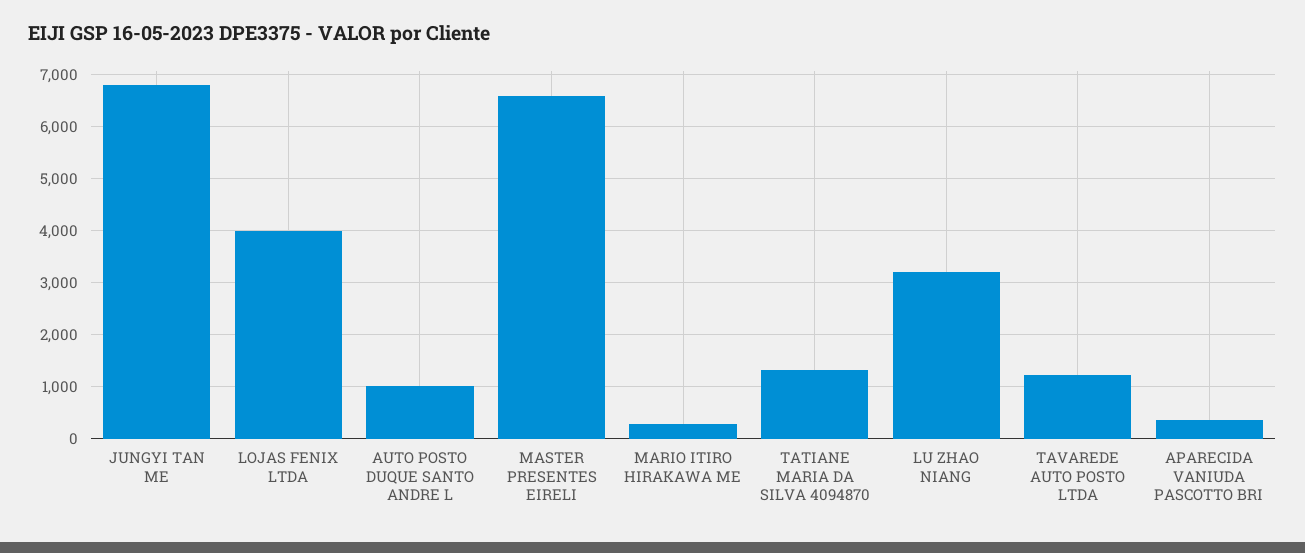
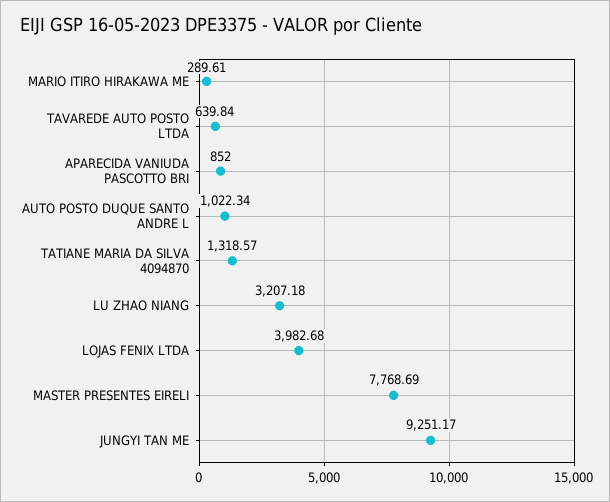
  {
-   "JUNGYI TAN ME": 6800,
+   "JUNGYI TAN ME": 9251.17,
    "LOJAS FENIX LTDA": 3982.68,
    "AUTO POSTO DUQUE SANTO ANDRE L": 1022.34,
-   "MASTER PRESENTES EIRELI": 6600,
+   "MASTER PRESENTES EIRELI": 7768.69,
    "MARIO ITIRO HIRAKAWA ME": 289.61,
    "TATIANE MARIA DA SILVA 4094870": 1318.57,
    "LU ZHAO NIANG": 3207.18,
-   "TAVAREDE AUTO POSTO LTDA": 1200,
+   "TAVAREDE AUTO POSTO LTDA": 639.84,
-   "APARECIDA VANIUDA PASCOTTO BRI": 400
+   "APARECIDA VANIUDA PASCOTTO BRI": 852
  }

